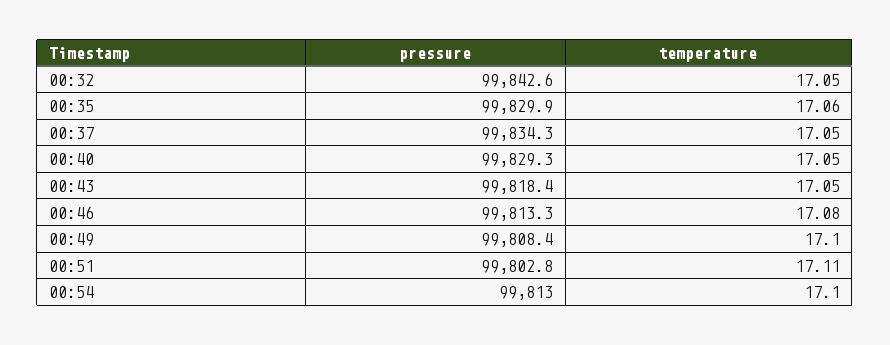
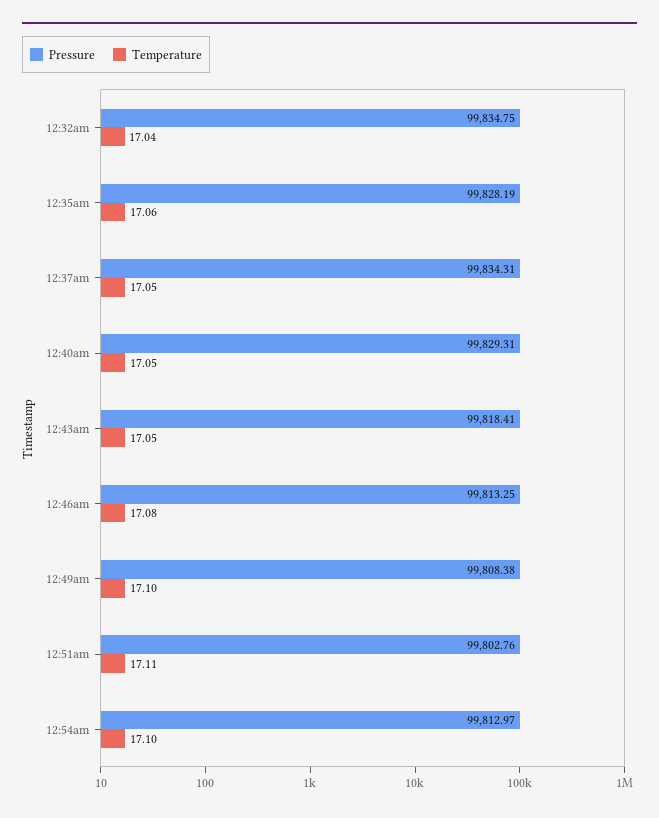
  {
    "pressure": {
-     "00:32": 99842.6,
+     "00:32": 99834.75,
-     "00:35": 99829.9,
+     "00:35": 99828.19,
      "00:37": 99834.31,
      "00:40": 99829.31,
      "00:43": 99818.41,
      "00:46": 99813.25,
      "00:49": 99808.38,
      "00:51": 99802.76,
      "00:54": 99812.97
    },
    "temperature": {
-     "00:32": 17.05,
+     "00:32": 17.04,
      "00:35": 17.06,
      "00:37": 17.05,
      "00:40": 17.05,
      "00:43": 17.05,
      "00:46": 17.08,
      "00:49": 17.1,
      "00:51": 17.11,
      "00:54": 17.1
    }
  }

